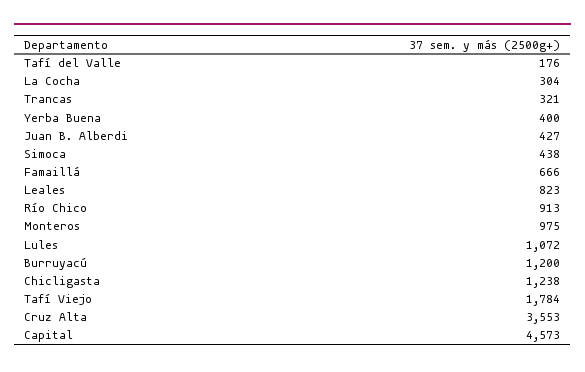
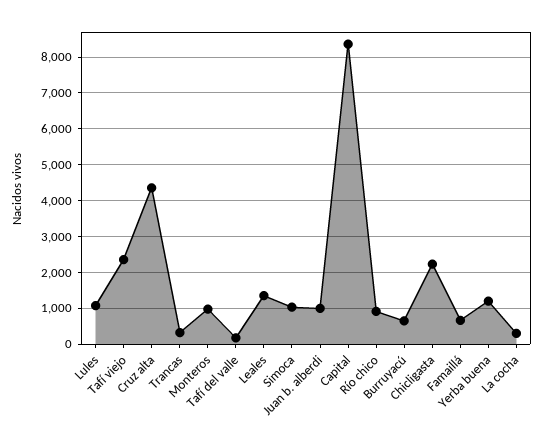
  {
    "Tafí del Valle": 176,
    "La Cocha": 304,
    "Trancas": 321,
-   "Yerba Buena": 400,
+   "Yerba Buena": 1200,
-   "Juan B. Alberdi": 427,
+   "Juan B. Alberdi": 1000,
-   "Simoca": 438,
+   "Simoca": 1000,
    "Famaillá": 666,
-   "Leales": 823,
+   "Leales": 1400,
    "Río Chico": 913,
    "Monteros": 975,
    "Lules": 1072,
-   "Burruyacú": 1200,
+   "Burruyacú": 600,
-   "Chicligasta": 1238,
+   "Chicligasta": 2200,
-   "Tafí Viejo": 1784,
+   "Tafí Viejo": 2400,
-   "Cruz Alta": 3553,
+   "Cruz Alta": 4400,
-   "Capital": 4573
+   "Capital": 8400
  }

